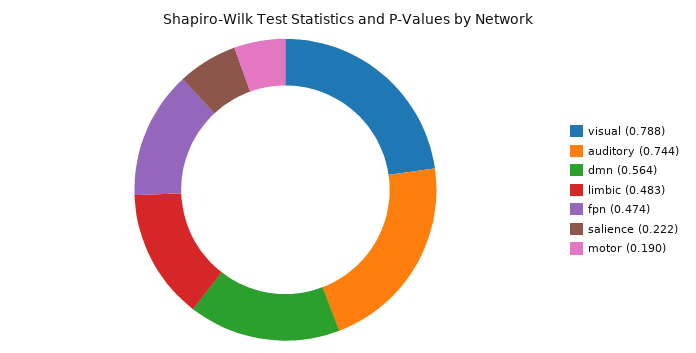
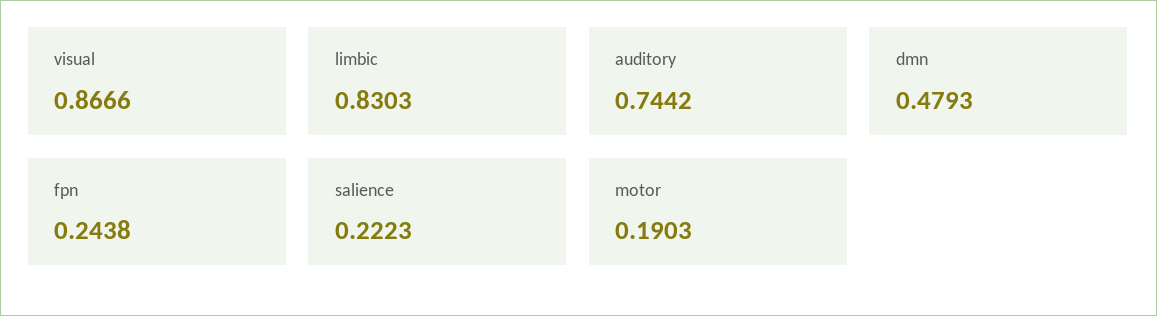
  {
-   "visual": 0.788,
+   "visual": 0.8666,
    "auditory": 0.7442,
-   "dmn": 0.564,
+   "dmn": 0.4793,
-   "limbic": 0.483,
+   "limbic": 0.8303,
-   "fpn": 0.474,
+   "fpn": 0.2438,
    "salience": 0.2223,
    "motor": 0.1903
  }

